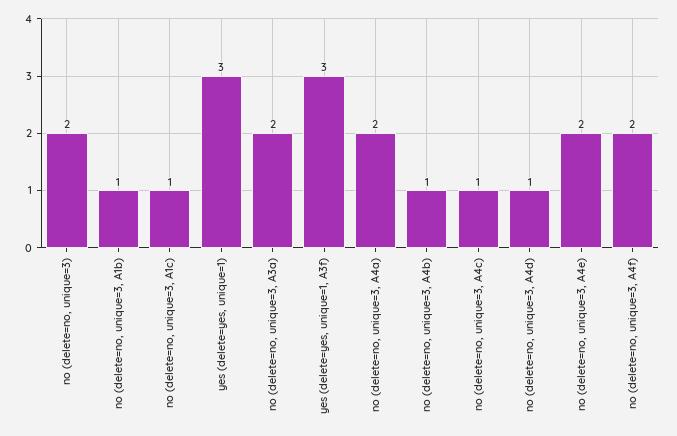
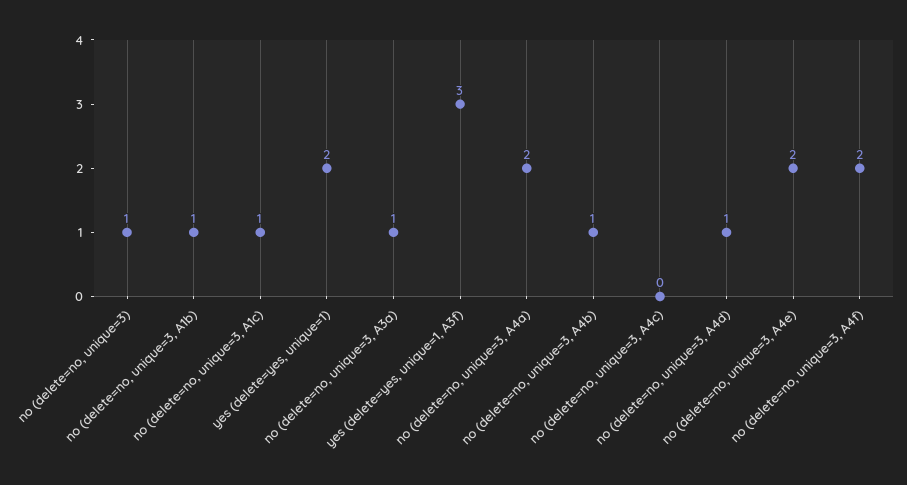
  {
-   "no (delete=no, unique=3)": 2,
+   "no (delete=no, unique=3)": 1,
    "no (delete=no, unique=3, A1b)": 1,
    "no (delete=no, unique=3, A1c)": 1,
-   "yes (delete=yes, unique=1)": 3,
+   "yes (delete=yes, unique=1)": 2,
-   "no (delete=no, unique=3, A3a)": 2,
+   "no (delete=no, unique=3, A3a)": 1,
    "yes (delete=yes, unique=1, A3f)": 3,
    "no (delete=no, unique=3, A4a)": 2,
    "no (delete=no, unique=3, A4b)": 1,
-   "no (delete=no, unique=3, A4c)": 1,
+   "no (delete=no, unique=3, A4c)": 0,
    "no (delete=no, unique=3, A4d)": 1,
    "no (delete=no, unique=3, A4e)": 2,
    "no (delete=no, unique=3, A4f)": 2
  }

